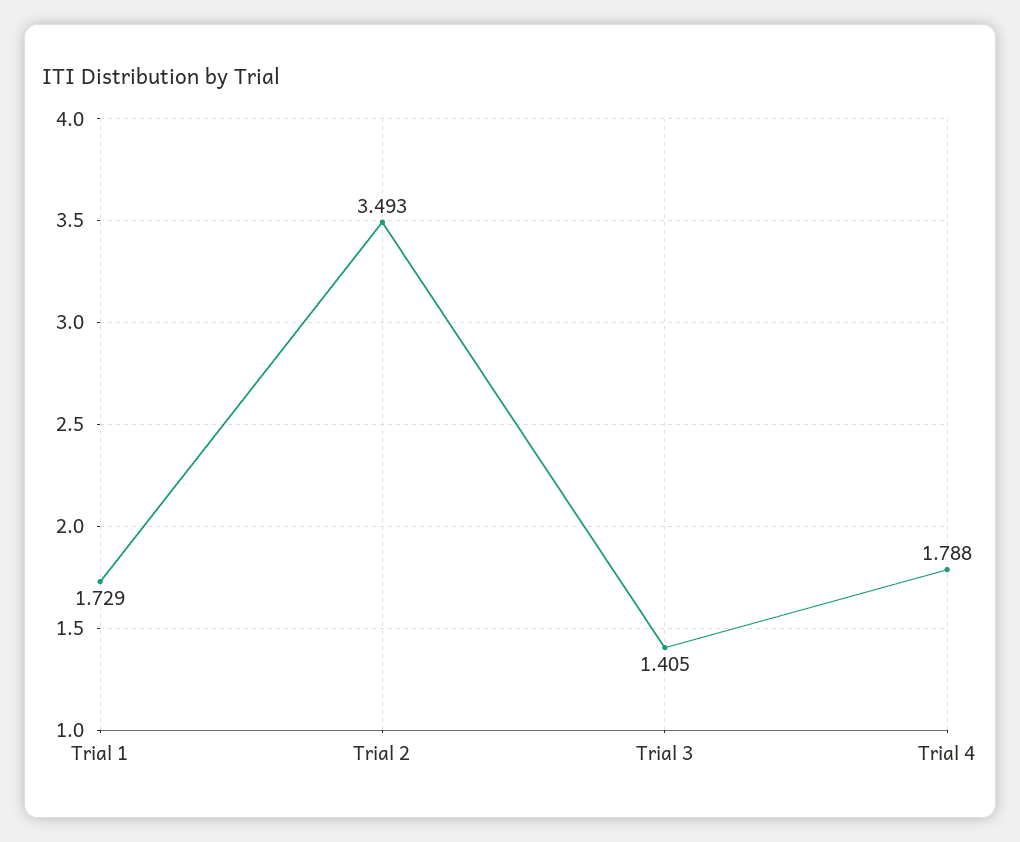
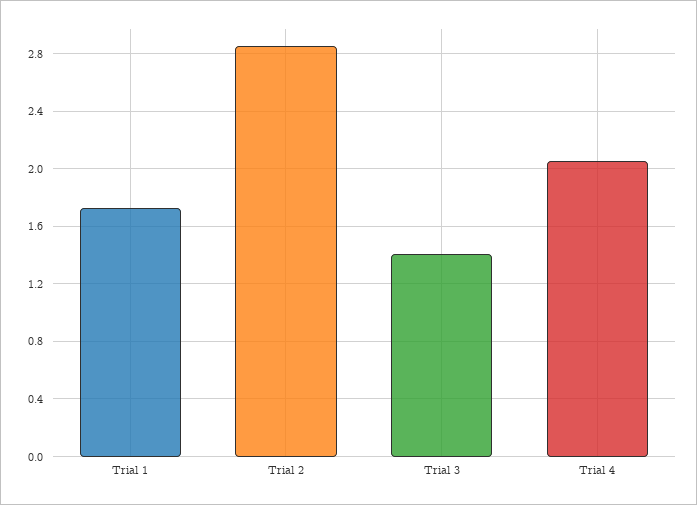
  {
    "Trial 1": 1.729,
-   "Trial 2": 3.493,
+   "Trial 2": 2.85,
    "Trial 3": 1.405,
-   "Trial 4": 1.788
+   "Trial 4": 2.05
  }

